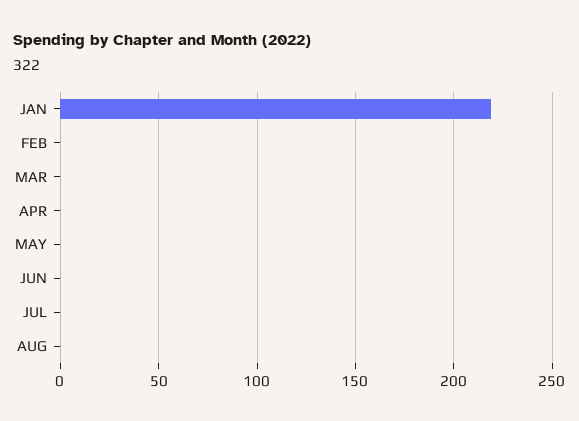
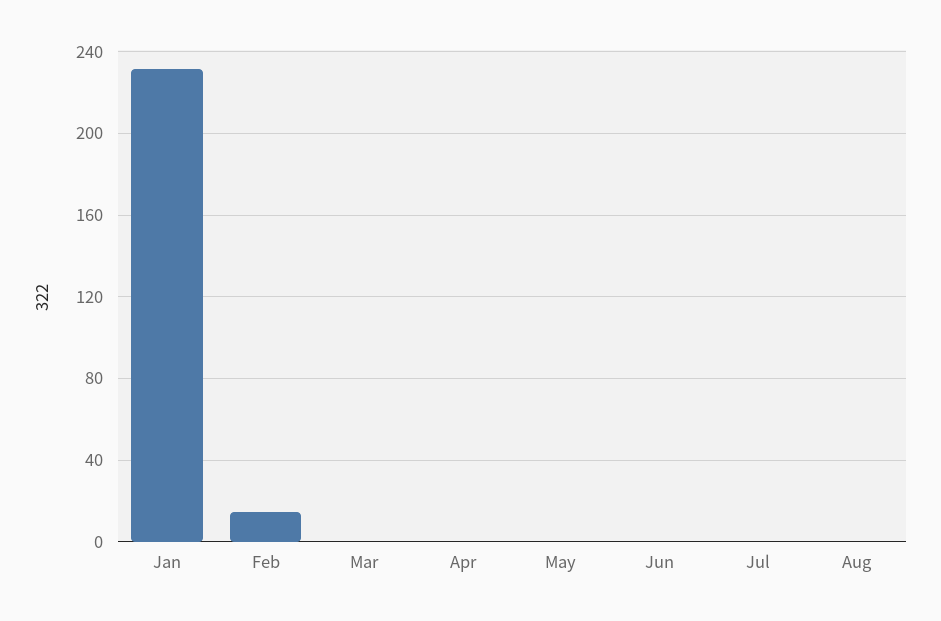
  {
-   "JAN": 220,
+   "JAN": 230,
-   "FEB": 0,
+   "FEB": 15,
    "MAR": 0,
    "APR": 0,
    "MAY": 0,
    "JUN": 0,
    "JUL": 0,
    "AUG": 0
  }

